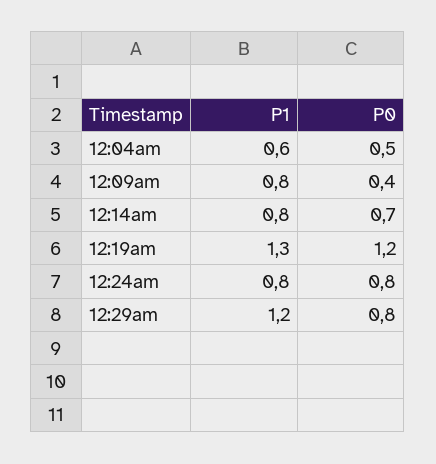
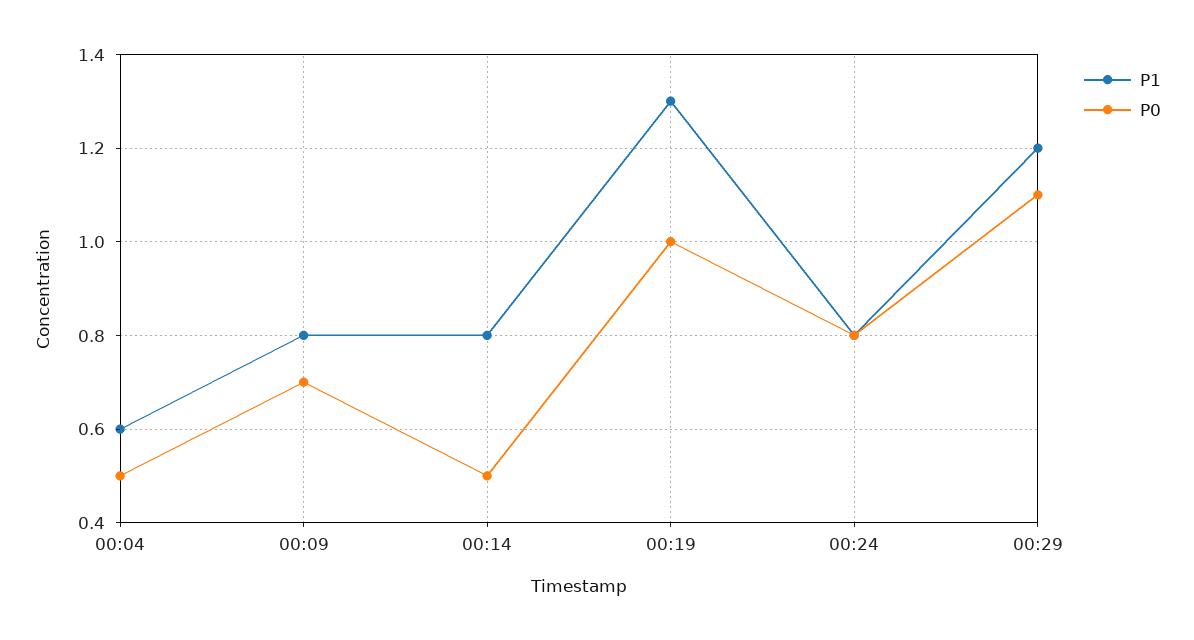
  {
    "P1": {
      "12:04am": 0.6,
      "12:09am": 0.8,
      "12:14am": 0.8,
      "12:19am": 1.3,
      "12:24am": 0.8,
      "12:29am": 1.2
    },
    "P0": {
      "12:04am": 0.5,
-     "12:09am": 0.4,
+     "12:09am": 0.7,
-     "12:14am": 0.7,
+     "12:14am": 0.5,
-     "12:19am": 1.2,
+     "12:19am": 1,
      "12:24am": 0.8,
-     "12:29am": 0.8
+     "12:29am": 1.1
    }
  }

